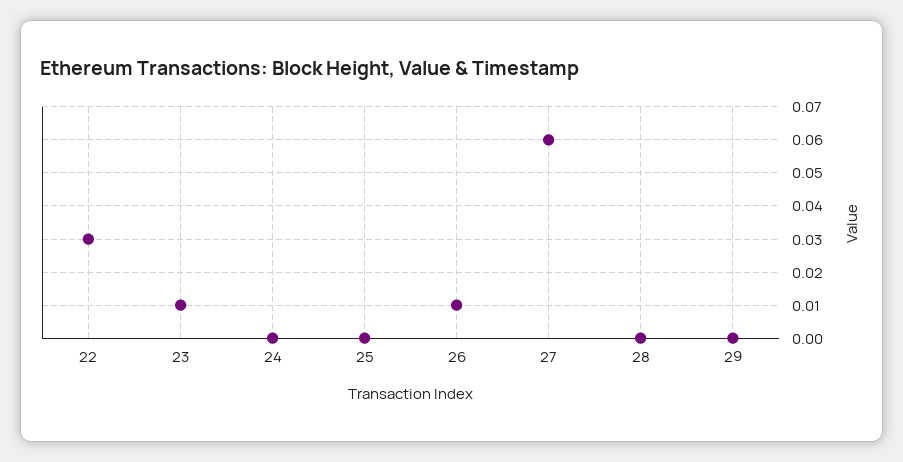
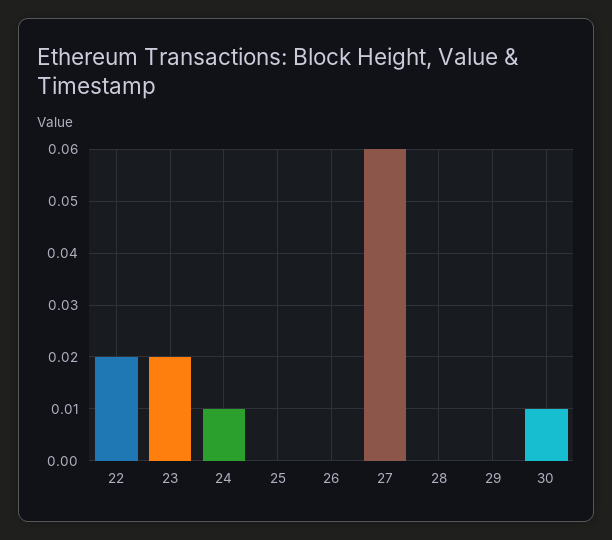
  {
-   "22": 0.03,
+   "22": 0.02,
-   "23": 0.01,
+   "23": 0.02,
-   "24": 0,
+   "24": 0.01,
    "25": 0,
-   "26": 0.01,
+   "26": 0,
    "27": 0.06,
    "28": 0,
-   "29": 0
+   "29": 0,
+   "30": 0.01
  }

